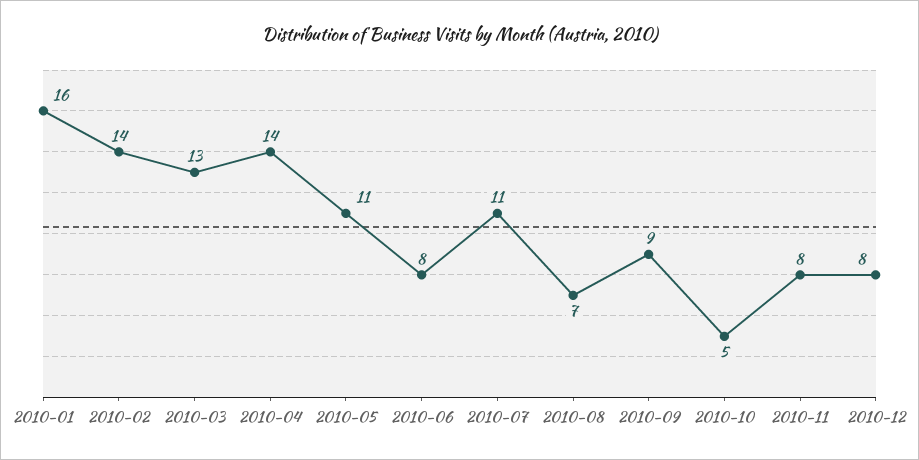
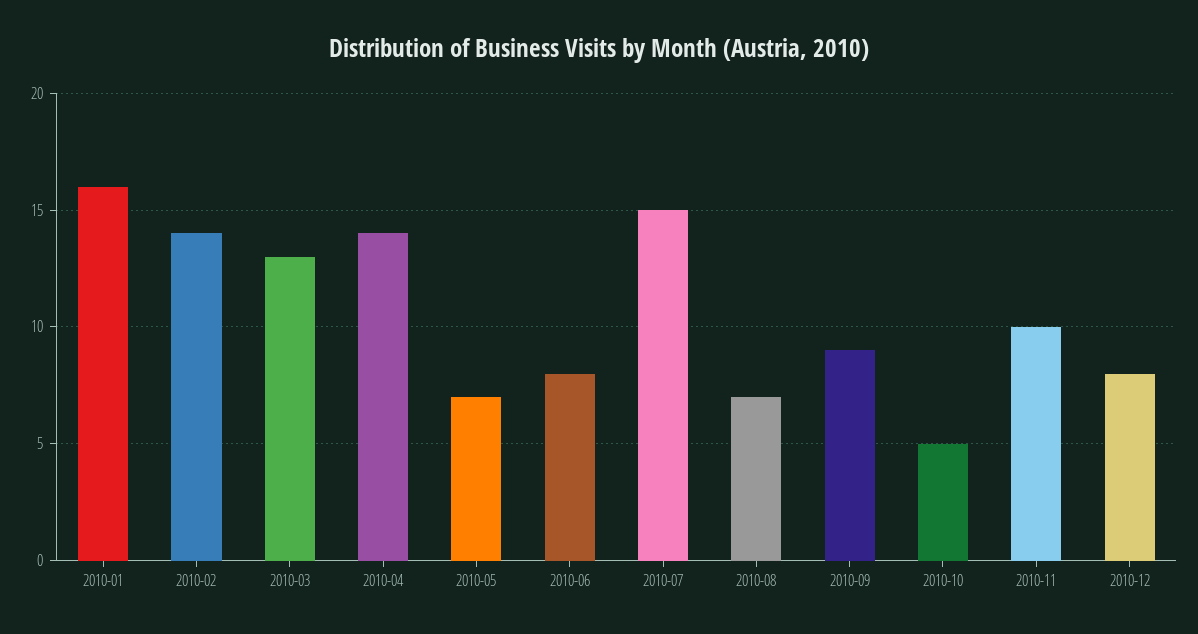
  {
    "2010-01": 16,
    "2010-02": 14,
    "2010-03": 13,
    "2010-04": 14,
-   "2010-05": 11,
+   "2010-05": 7,
    "2010-06": 8,
-   "2010-07": 11,
+   "2010-07": 15,
    "2010-08": 7,
    "2010-09": 9,
    "2010-10": 5,
-   "2010-11": 8,
+   "2010-11": 10,
    "2010-12": 8
  }

